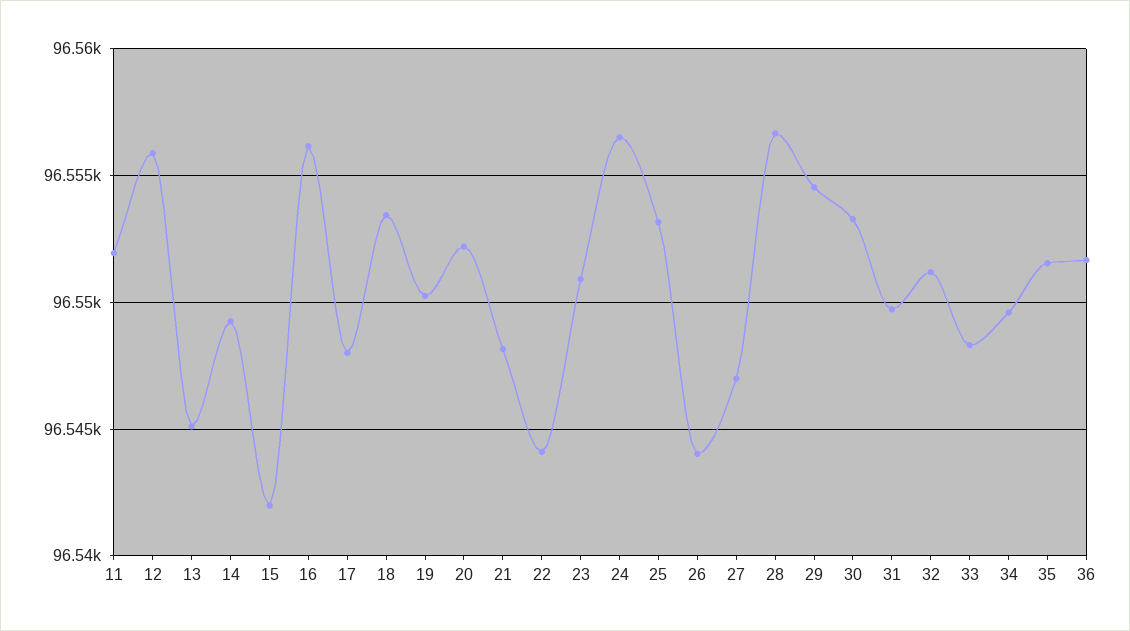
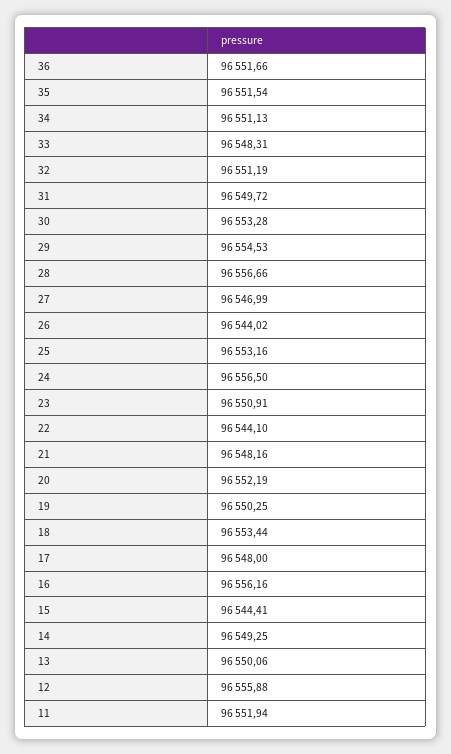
  {
    "11": 96551.94,
    "12": 96555.88,
-   "13": 96545,
+   "13": 96550.06,
    "14": 96549.25,
-   "15": 96542,
+   "15": 96544.41,
    "16": 96556.16,
    "17": 96548,
    "18": 96553.44,
    "19": 96550.25,
    "20": 96552.19,
    "21": 96548.16,
    "22": 96544.1,
    "23": 96550.91,
    "24": 96556.5,
    "25": 96553.16,
    "26": 96544.02,
    "27": 96546.99,
    "28": 96556.66,
    "29": 96554.53,
    "30": 96553.28,
    "31": 96549.72,
    "32": 96551.19,
    "33": 96548.31,
-   "34": 96549.5,
+   "34": 96551.13,
    "35": 96551.54,
    "36": 96551.66
  }

